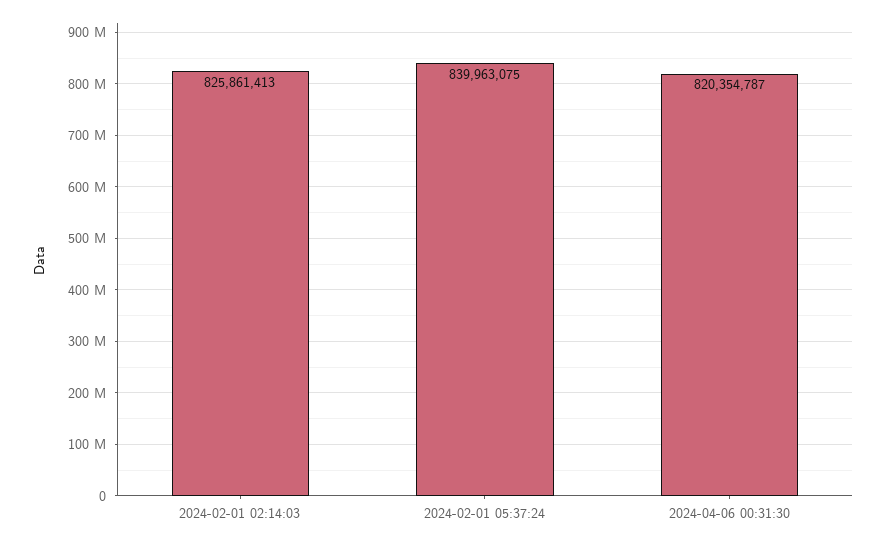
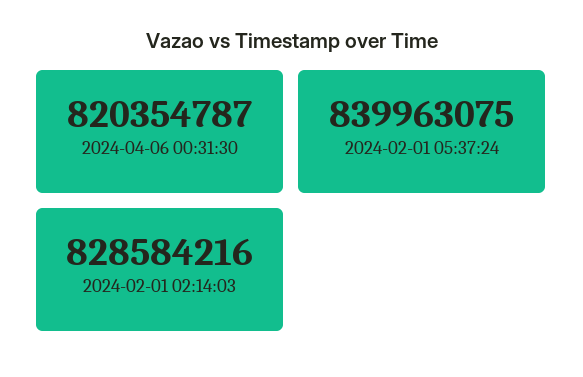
  {
-   "2024-02-01 02:14:03": 825861413,
+   "2024-02-01 02:14:03": 828584216,
    "2024-02-01 05:37:24": 839963075,
    "2024-04-06 00:31:30": 820354787
  }

